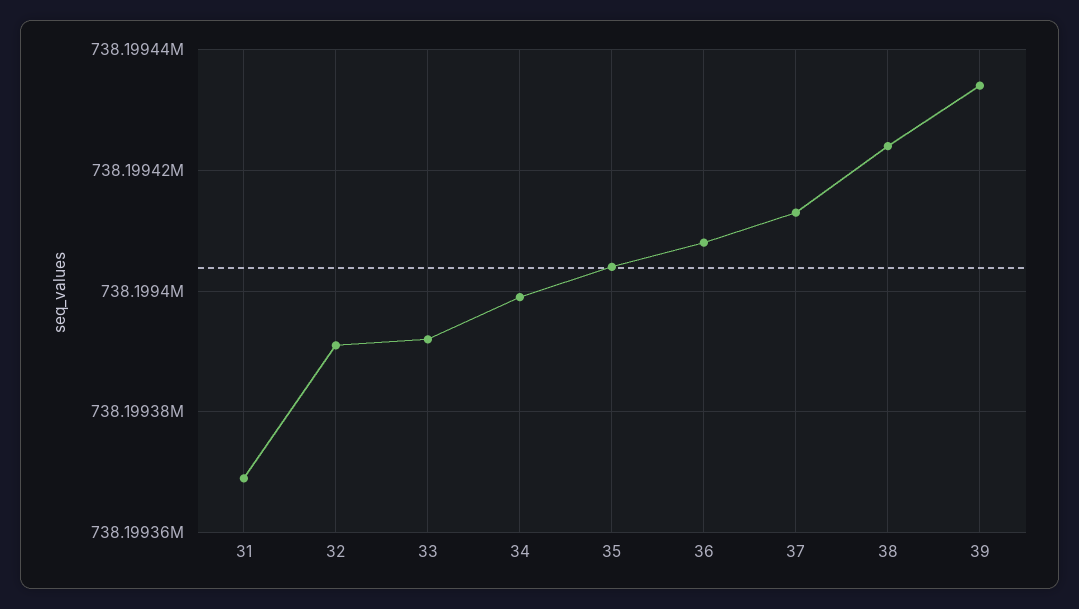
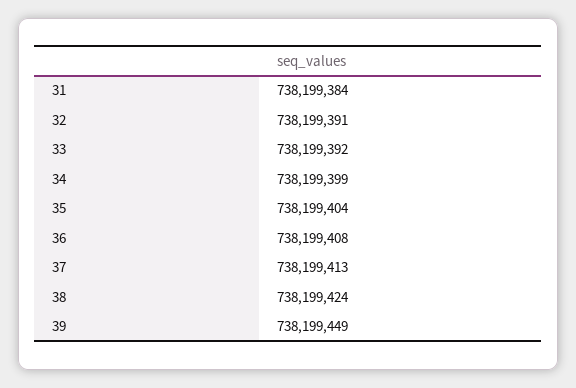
  {
-   "31": 738199370,
+   "31": 738199384,
    "32": 738199391,
    "33": 738199392,
    "34": 738199399,
    "35": 738199404,
    "36": 738199408,
    "37": 738199413,
    "38": 738199424,
-   "39": 738199435
+   "39": 738199449
  }

